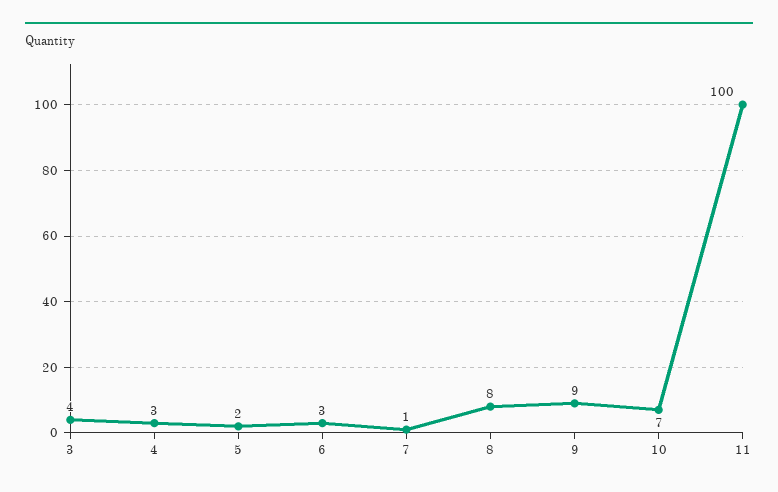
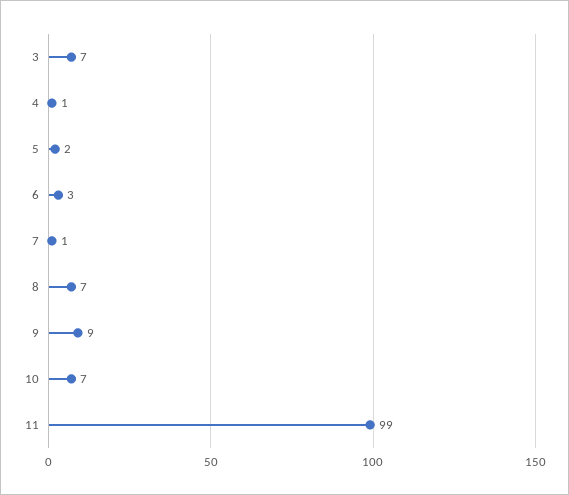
  {
-   "3": 4,
+   "3": 7,
-   "4": 3,
+   "4": 1,
    "5": 2,
    "6": 3,
    "7": 1,
-   "8": 8,
+   "8": 7,
    "9": 9,
    "10": 7,
-   "11": 100
+   "11": 99
  }

